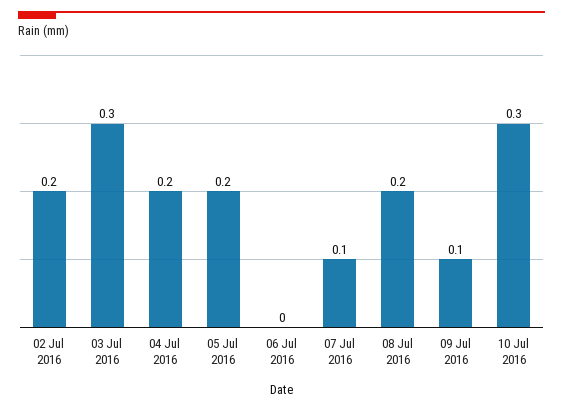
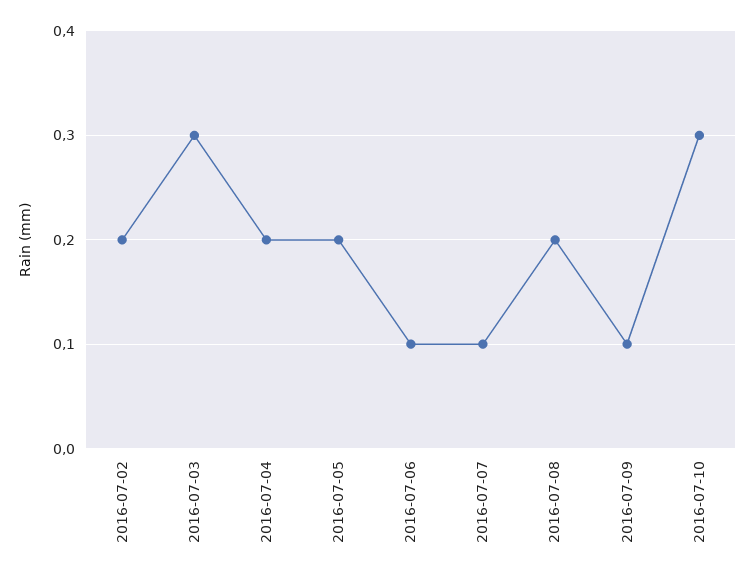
  {
    "02 Jul 2016": 0.2,
    "03 Jul 2016": 0.3,
    "04 Jul 2016": 0.2,
    "05 Jul 2016": 0.2,
-   "06 Jul 2016": 0,
+   "06 Jul 2016": 0.1,
    "07 Jul 2016": 0.1,
    "08 Jul 2016": 0.2,
    "09 Jul 2016": 0.1,
    "10 Jul 2016": 0.3
  }

